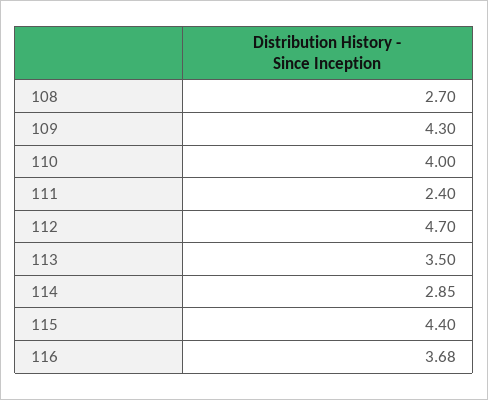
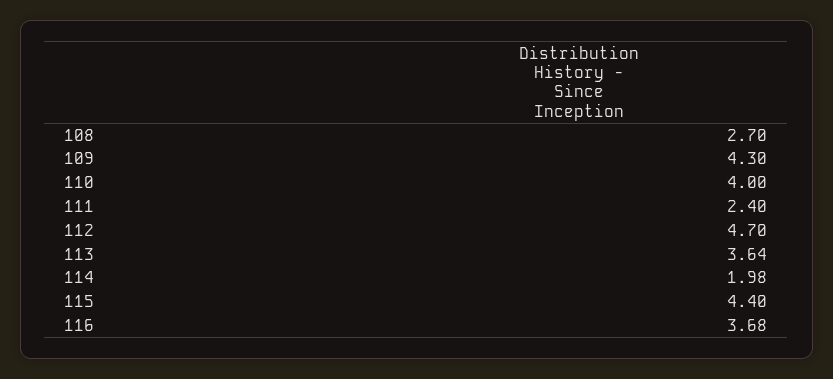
  {
    "108": 2.7,
    "109": 4.3,
    "110": 4,
    "111": 2.4,
    "112": 4.7,
-   "113": 3.5,
+   "113": 3.64,
-   "114": 2.85,
+   "114": 1.98,
    "115": 4.4,
    "116": 3.68
  }

